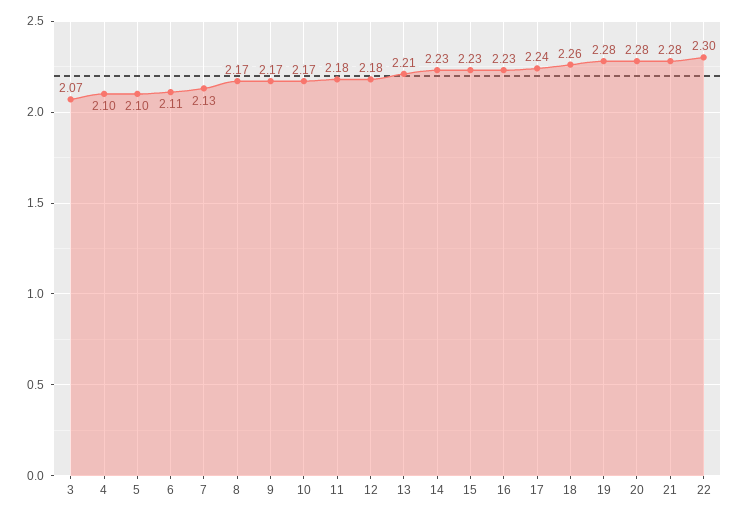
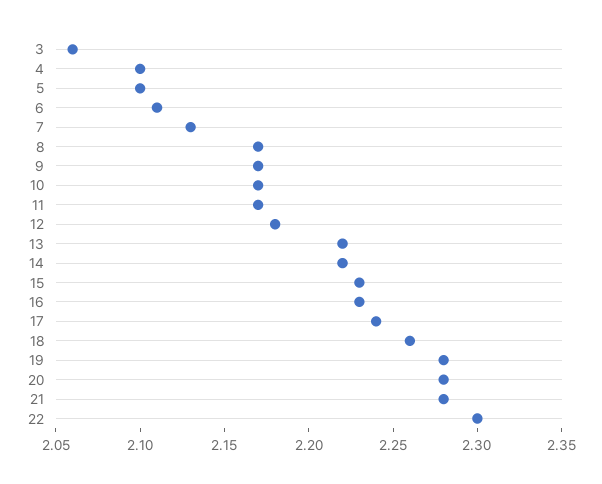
  {
-   "3": 2.07,
+   "3": 2.06,
    "4": 2.1,
    "5": 2.1,
    "6": 2.11,
    "7": 2.13,
    "8": 2.17,
    "9": 2.17,
    "10": 2.17,
-   "11": 2.18,
+   "11": 2.17,
    "12": 2.18,
-   "13": 2.21,
+   "13": 2.22,
-   "14": 2.23,
+   "14": 2.22,
    "15": 2.23,
    "16": 2.23,
    "17": 2.24,
    "18": 2.26,
    "19": 2.28,
    "20": 2.28,
    "21": 2.28,
    "22": 2.3
  }

